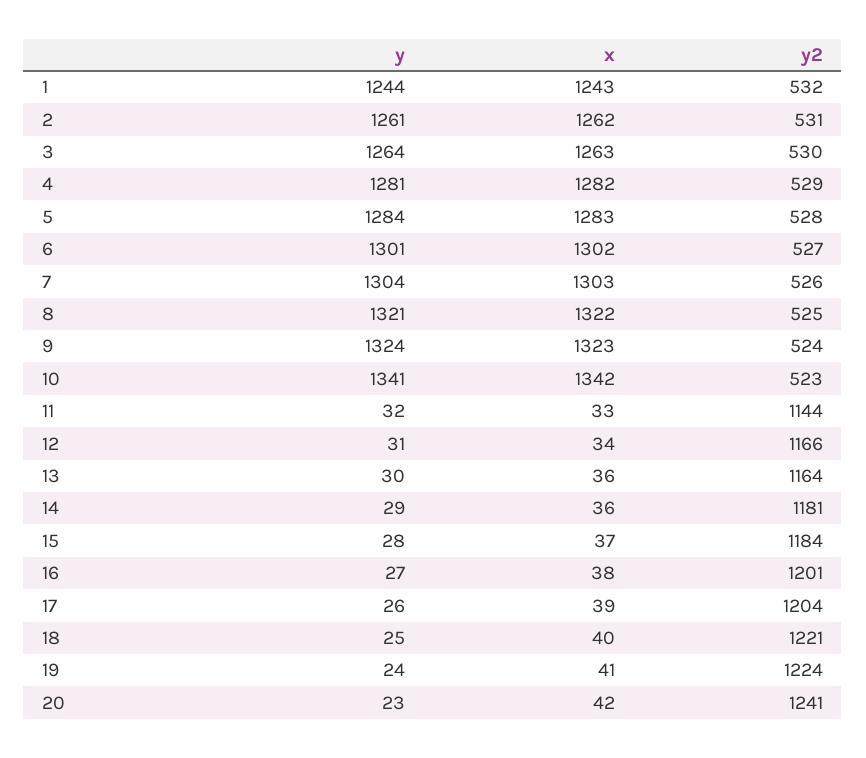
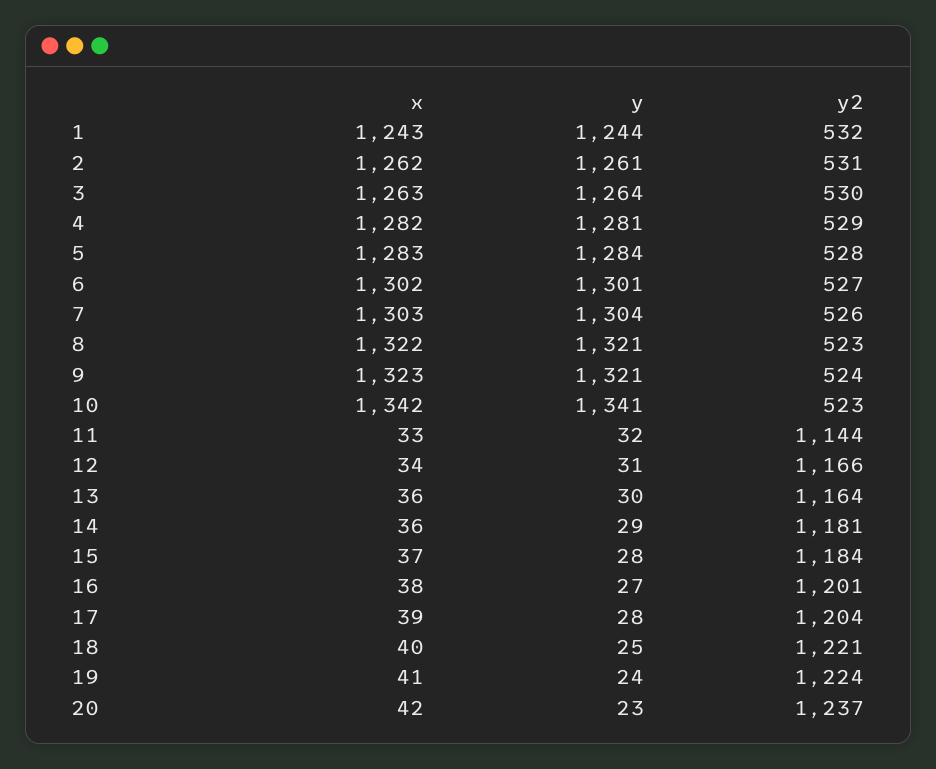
  {
    "y": {
      "1": 1244,
      "2": 1261,
      "3": 1264,
      "4": 1281,
      "5": 1284,
      "6": 1301,
      "7": 1304,
      "8": 1321,
-     "9": 1324,
+     "9": 1321,
      "10": 1341,
      "11": 32,
      "12": 31,
      "13": 30,
      "14": 29,
      "15": 28,
      "16": 27,
-     "17": 26,
+     "17": 28,
      "18": 25,
      "19": 24,
      "20": 23
    },
    "x": {
      "1": 1243,
      "2": 1262,
      "3": 1263,
      "4": 1282,
      "5": 1283,
      "6": 1302,
      "7": 1303,
      "8": 1322,
      "9": 1323,
      "10": 1342,
      "11": 33,
      "12": 34,
      "13": 36,
      "14": 36,
      "15": 37,
      "16": 38,
      "17": 39,
      "18": 40,
      "19": 41,
      "20": 42
    },
    "y2": {
      "1": 532,
      "2": 531,
      "3": 530,
      "4": 529,
      "5": 528,
      "6": 527,
      "7": 526,
-     "8": 525,
+     "8": 523,
      "9": 524,
      "10": 523,
      "11": 1144,
      "12": 1166,
      "13": 1164,
      "14": 1181,
      "15": 1184,
      "16": 1201,
      "17": 1204,
      "18": 1221,
      "19": 1224,
-     "20": 1241
+     "20": 1237
    }
  }

